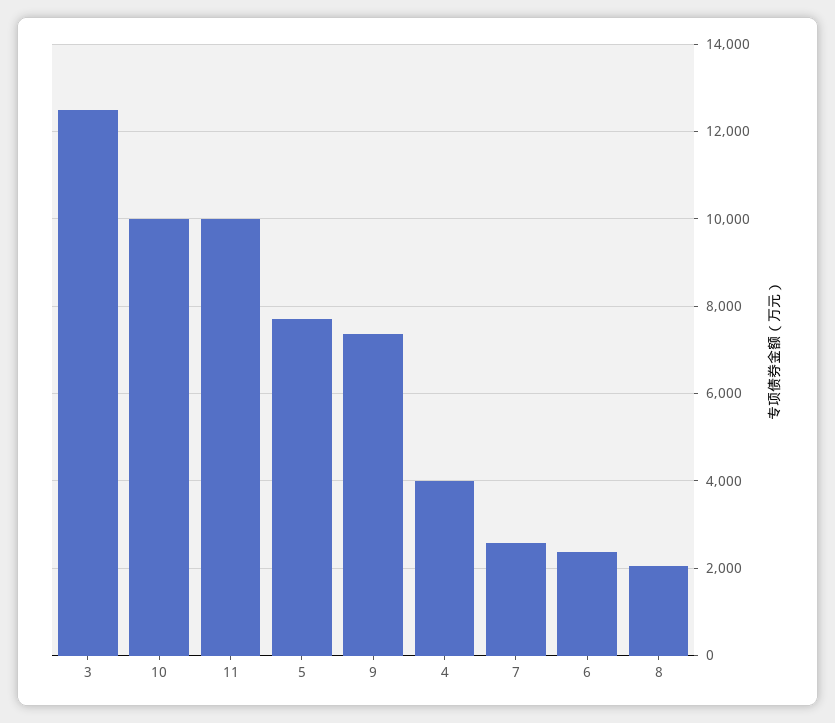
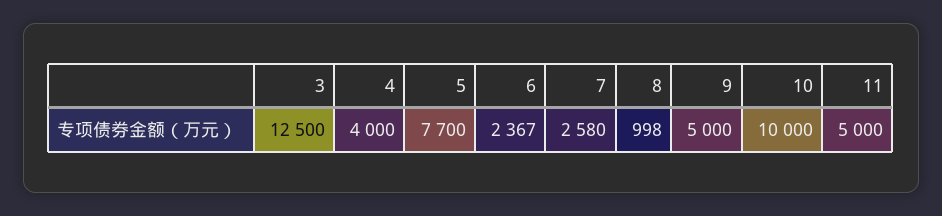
  {
    "3": 12500,
    "10": 10000,
-   "11": 10000,
+   "11": 5000,
    "5": 7700,
-   "9": 7400,
+   "9": 5000,
    "4": 4000,
    "7": 2580,
    "6": 2367,
-   "8": 2000
+   "8": 998
  }

